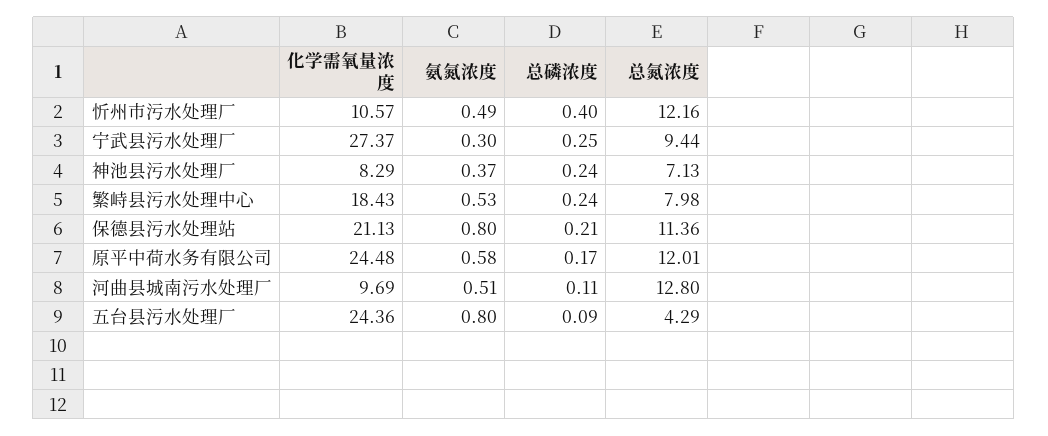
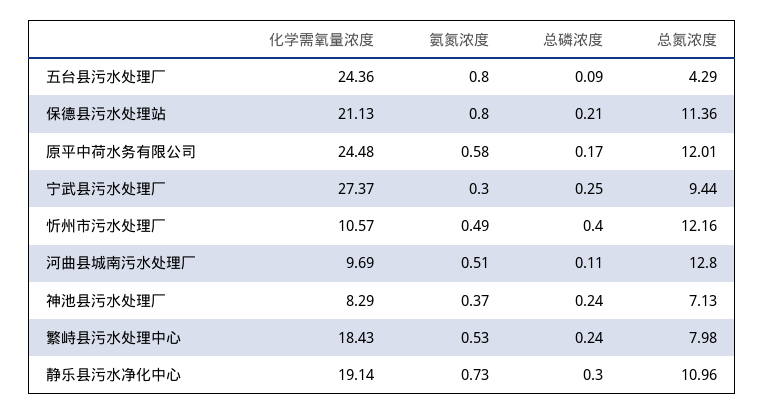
  {
    "化学需氧量浓度": {
      "忻州市污水处理厂": 10.57,
      "宁武县污水处理厂": 27.37,
      "神池县污水处理厂": 8.29,
      "繁峙县污水处理中心": 18.43,
      "保德县污水处理站": 21.13,
      "原平中荷水务有限公司": 24.48,
      "河曲县城南污水处理厂": 9.69,
-     "五台县污水处理厂": 24.36
+     "五台县污水处理厂": 24.36,
+     "静乐县污水净化中心": 19.14
    },
    "氨氮浓度": {
      "忻州市污水处理厂": 0.49,
      "宁武县污水处理厂": 0.3,
      "神池县污水处理厂": 0.37,
      "繁峙县污水处理中心": 0.53,
      "保德县污水处理站": 0.8,
      "原平中荷水务有限公司": 0.58,
      "河曲县城南污水处理厂": 0.51,
-     "五台县污水处理厂": 0.8
+     "五台县污水处理厂": 0.8,
+     "静乐县污水净化中心": 0.73
    },
    "总磷浓度": {
      "忻州市污水处理厂": 0.4,
      "宁武县污水处理厂": 0.25,
      "神池县污水处理厂": 0.24,
      "繁峙县污水处理中心": 0.24,
      "保德县污水处理站": 0.21,
      "原平中荷水务有限公司": 0.17,
      "河曲县城南污水处理厂": 0.11,
-     "五台县污水处理厂": 0.09
+     "五台县污水处理厂": 0.09,
+     "静乐县污水净化中心": 0.3
    },
    "总氮浓度": {
      "忻州市污水处理厂": 12.16,
      "宁武县污水处理厂": 9.44,
      "神池县污水处理厂": 7.13,
      "繁峙县污水处理中心": 7.98,
      "保德县污水处理站": 11.36,
      "原平中荷水务有限公司": 12.01,
      "河曲县城南污水处理厂": 12.8,
-     "五台县污水处理厂": 4.29
+     "五台县污水处理厂": 4.29,
+     "静乐县污水净化中心": 10.96
    }
  }

